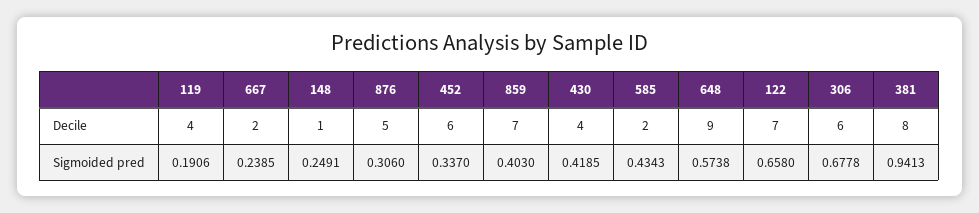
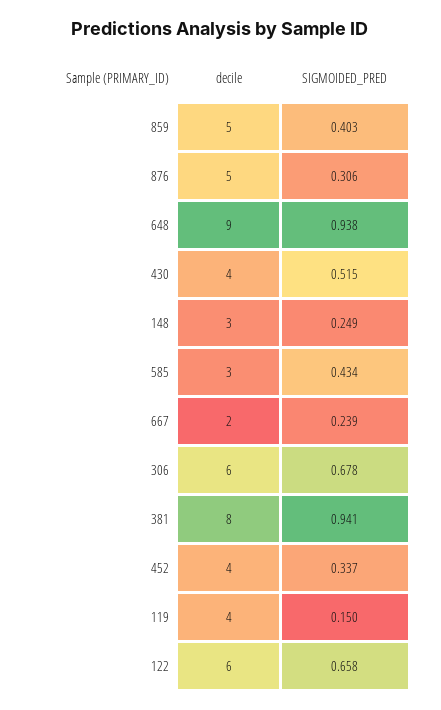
  {
    "119": {
      "Decile": 4,
-     "Sigmoided pred": 0.1906
+     "Sigmoided pred": 0.15
    },
    "667": {
      "Decile": 2,
      "Sigmoided pred": 0.2385
    },
    "148": {
-     "Decile": 1,
+     "Decile": 3,
      "Sigmoided pred": 0.2491
    },
    "876": {
      "Decile": 5,
      "Sigmoided pred": 0.306
    },
    "452": {
-     "Decile": 6,
+     "Decile": 4,
      "Sigmoided pred": 0.337
    },
    "859": {
-     "Decile": 7,
+     "Decile": 5,
      "Sigmoided pred": 0.403
    },
    "430": {
      "Decile": 4,
-     "Sigmoided pred": 0.4185
+     "Sigmoided pred": 0.515
    },
    "585": {
-     "Decile": 2,
+     "Decile": 3,
      "Sigmoided pred": 0.4343
    },
    "648": {
      "Decile": 9,
-     "Sigmoided pred": 0.5738
+     "Sigmoided pred": 0.938
    },
    "122": {
-     "Decile": 7,
+     "Decile": 6,
      "Sigmoided pred": 0.658
    },
    "306": {
      "Decile": 6,
      "Sigmoided pred": 0.6778
    },
    "381": {
      "Decile": 8,
      "Sigmoided pred": 0.9413
    }
  }

